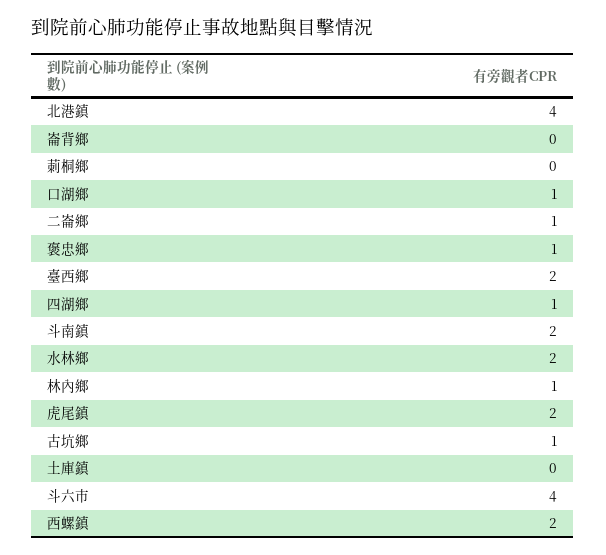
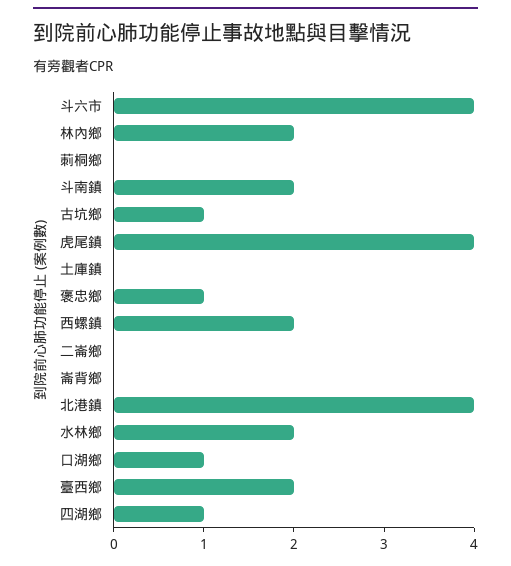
  {
    "北港鎮": 4,
    "崙背鄉": 0,
    "莿桐鄉": 0,
    "口湖鄉": 1,
-   "二崙鄉": 1,
+   "二崙鄉": 0,
    "褒忠鄉": 1,
    "臺西鄉": 2,
    "四湖鄉": 1,
    "斗南鎮": 2,
    "水林鄉": 2,
-   "林內鄉": 1,
+   "林內鄉": 2,
-   "虎尾鎮": 2,
+   "虎尾鎮": 4,
    "古坑鄉": 1,
    "土庫鎮": 0,
    "斗六市": 4,
    "西螺鎮": 2
  }

